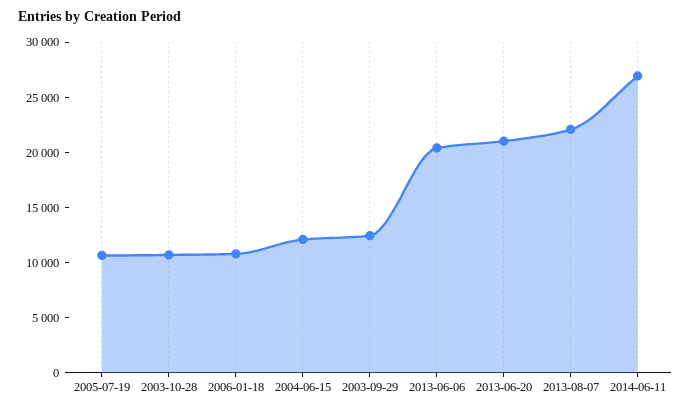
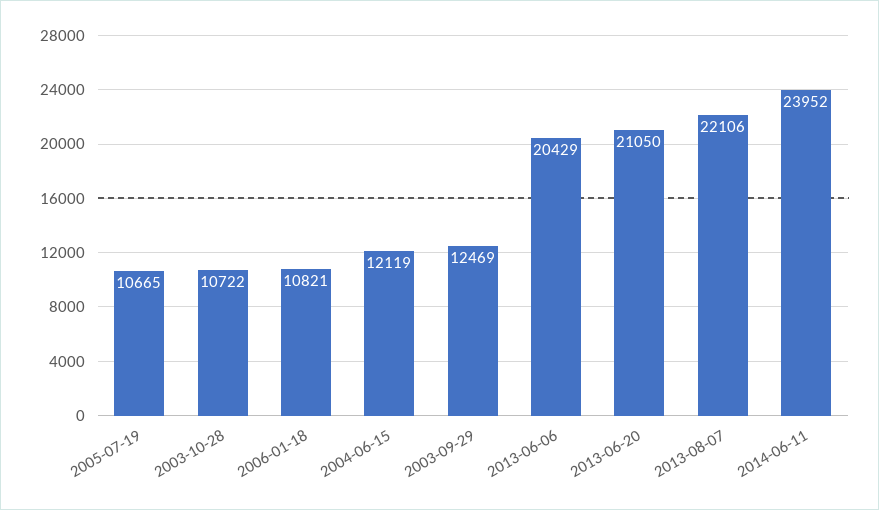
  {
    "2005-07-19": 10665,
    "2003-10-28": 10722,
    "2006-01-18": 10821,
    "2004-06-15": 12119,
    "2003-09-29": 12469,
    "2013-06-06": 20429,
    "2013-06-20": 21050,
    "2013-08-07": 22106,
-   "2014-06-11": 27000
+   "2014-06-11": 23952
  }

